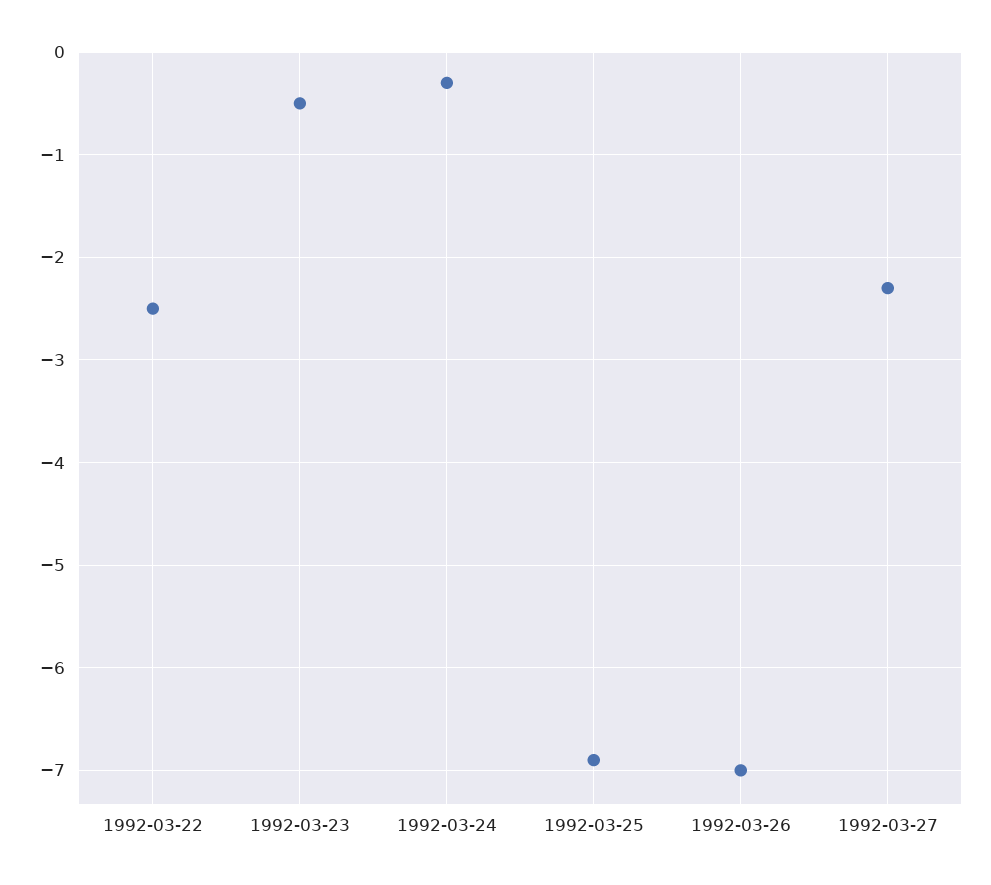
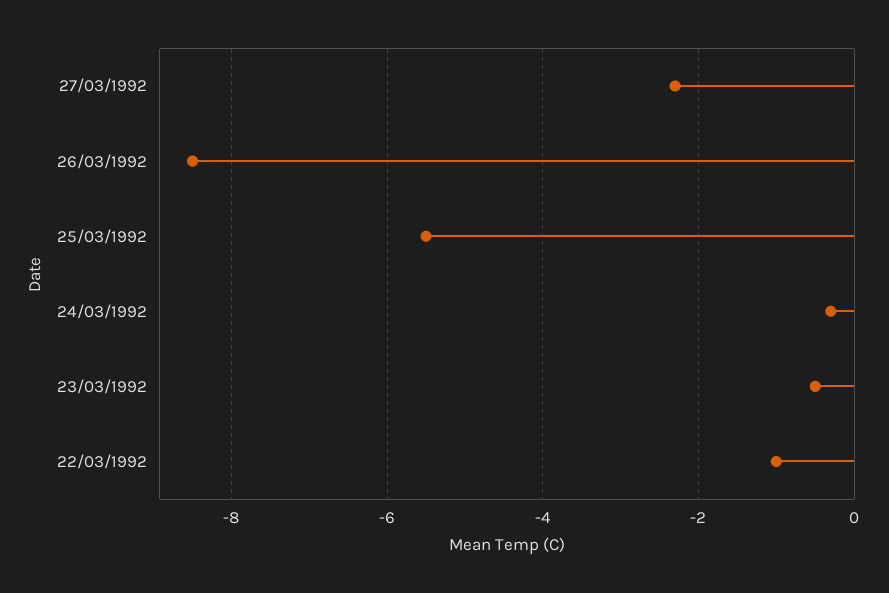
  {
-   "1992-03-22": -2.5,
+   "1992-03-22": -1,
    "1992-03-23": -0.5,
    "1992-03-24": -0.3,
-   "1992-03-25": -6.9,
+   "1992-03-25": -5.5,
-   "1992-03-26": -7,
+   "1992-03-26": -8.5,
    "1992-03-27": -2.3
  }

